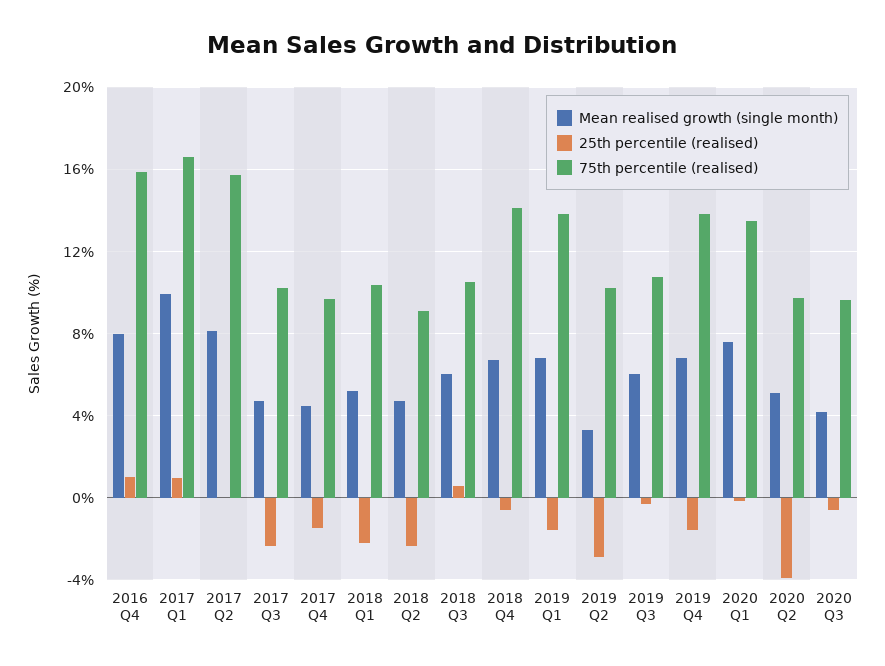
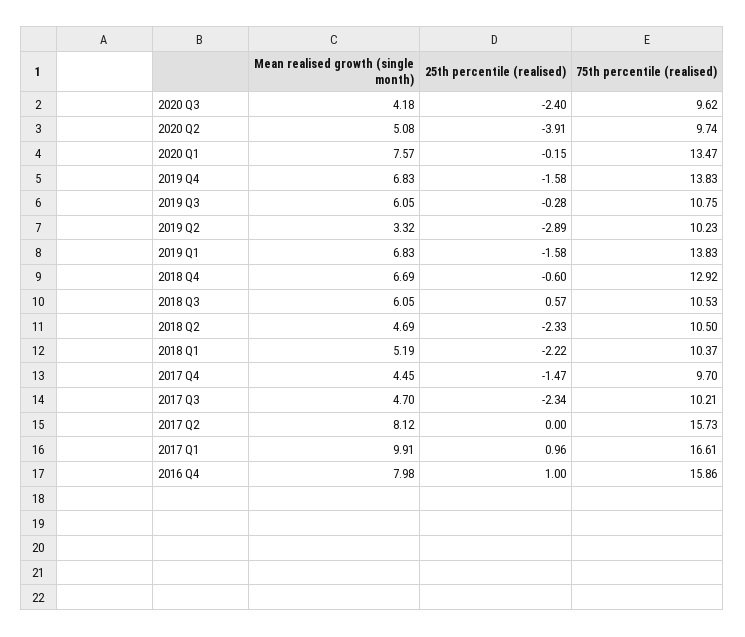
  {
    "Mean realised growth (single month)": {
      "2016 Q4": 7.98,
      "2017 Q1": 9.91,
      "2017 Q2": 8.12,
      "2017 Q3": 4.7,
      "2017 Q4": 4.45,
      "2018 Q1": 5.19,
      "2018 Q2": 4.69,
      "2018 Q3": 6.05,
      "2018 Q4": 6.69,
      "2019 Q1": 6.83,
      "2019 Q2": 3.32,
      "2019 Q3": 6.05,
      "2019 Q4": 6.83,
      "2020 Q1": 7.57,
      "2020 Q2": 5.08,
      "2020 Q3": 4.18
    },
    "25th percentile (realised)": {
      "2016 Q4": 1,
      "2017 Q1": 0.96,
      "2017 Q2": 0,
      "2017 Q3": -2.34,
      "2017 Q4": -1.47,
      "2018 Q1": -2.22,
      "2018 Q2": -2.33,
      "2018 Q3": 0.57,
      "2018 Q4": -0.6,
      "2019 Q1": -1.58,
      "2019 Q2": -2.89,
      "2019 Q3": -0.28,
      "2019 Q4": -1.58,
      "2020 Q1": -0.15,
      "2020 Q2": -3.91,
-     "2020 Q3": -0.5
+     "2020 Q3": -2.4
    },
    "75th percentile (realised)": {
      "2016 Q4": 15.86,
      "2017 Q1": 16.61,
      "2017 Q2": 15.73,
      "2017 Q3": 10.21,
      "2017 Q4": 9.7,
      "2018 Q1": 10.37,
-     "2018 Q2": 9,
+     "2018 Q2": 10.5,
      "2018 Q3": 10.53,
-     "2018 Q4": 14,
+     "2018 Q4": 12.92,
      "2019 Q1": 13.83,
      "2019 Q2": 10.23,
      "2019 Q3": 10.75,
      "2019 Q4": 13.83,
      "2020 Q1": 13.47,
      "2020 Q2": 9.74,
      "2020 Q3": 9.62
    }
  }

